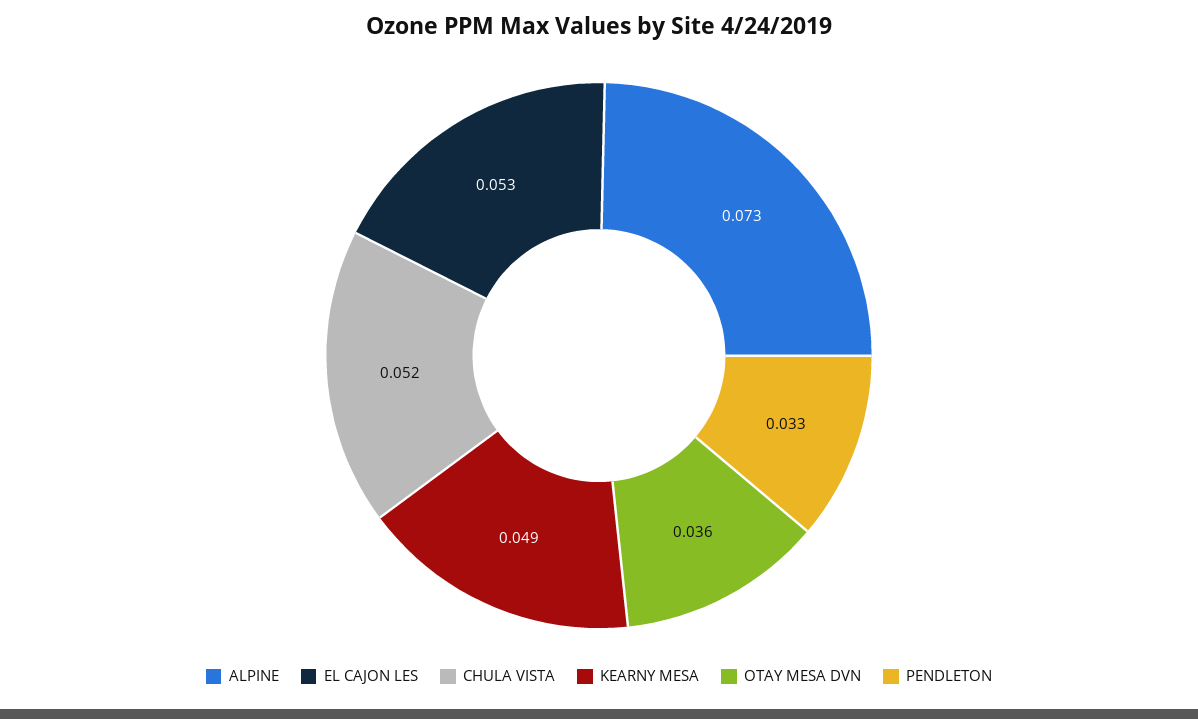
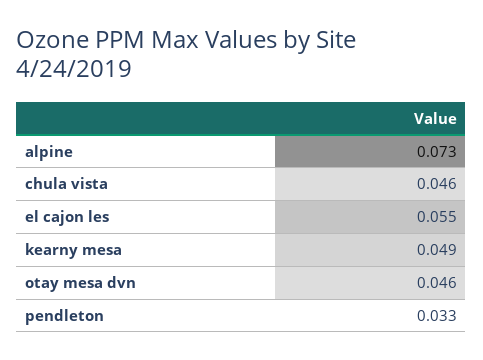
  {
    "ALPINE": 0.073,
-   "EL CAJON LES": 0.053,
+   "EL CAJON LES": 0.055,
-   "CHULA VISTA": 0.052,
+   "CHULA VISTA": 0.046,
    "KEARNY MESA": 0.049,
-   "OTAY MESA DVN": 0.036,
+   "OTAY MESA DVN": 0.046,
    "PENDLETON": 0.033
  }

